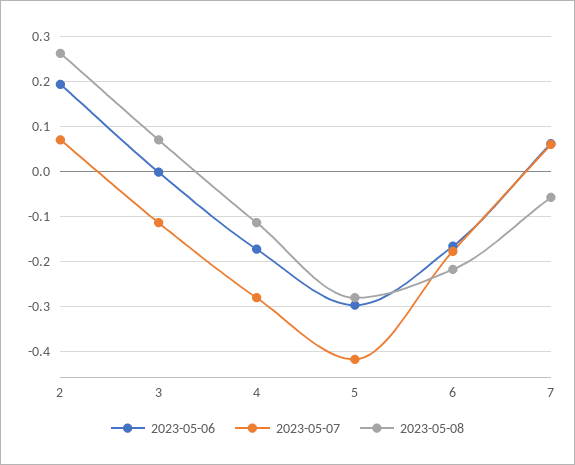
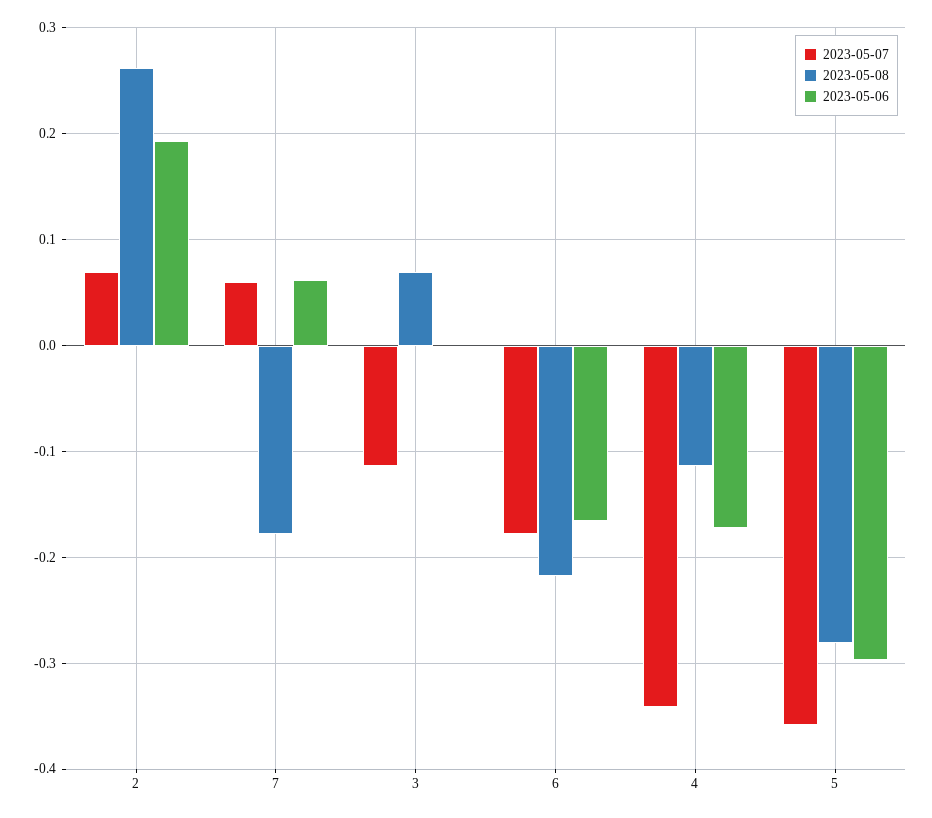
  {
    "2023-05-06": {
      "2": 0.19,
      "3": 0,
      "4": -0.17,
      "5": -0.3,
      "6": -0.17,
      "7": 0.06
    },
    "2023-05-07": {
      "2": 0.07,
      "3": -0.11,
-     "4": -0.28,
+     "4": -0.34,
-     "5": -0.42,
+     "5": -0.36,
      "6": -0.18,
      "7": 0.06
    },
    "2023-05-08": {
      "2": 0.26,
      "3": 0.07,
      "4": -0.11,
      "5": -0.28,
      "6": -0.22,
-     "7": -0.06
+     "7": -0.18
    }
  }

